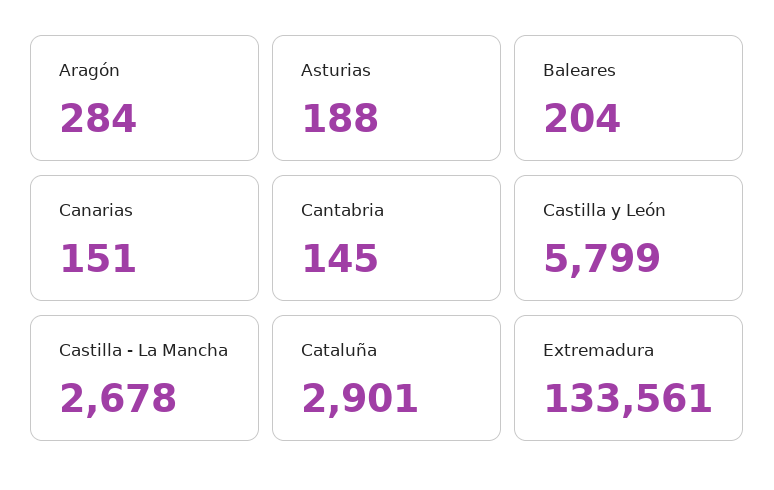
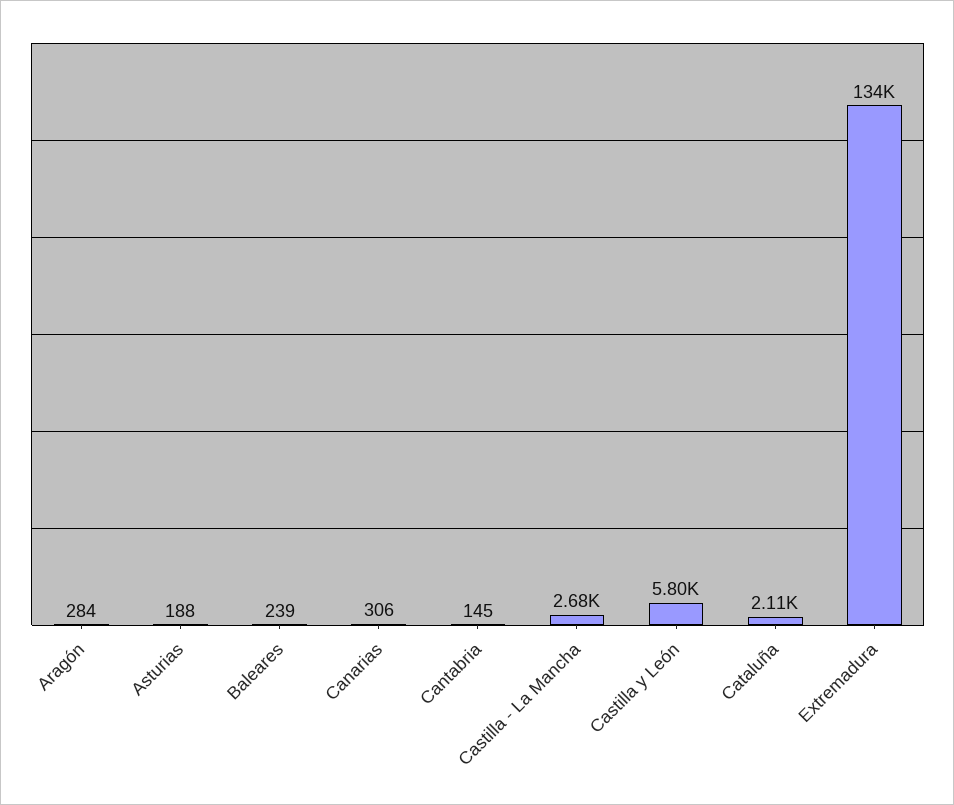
  {
    "Aragón": 284,
    "Asturias": 188,
-   "Baleares": 204,
+   "Baleares": 239,
-   "Canarias": 151,
+   "Canarias": 306,
    "Cantabria": 145,
    "Castilla y León": 5799,
    "Castilla - La Mancha": 2678,
-   "Cataluña": 2901,
+   "Cataluña": 2110,
    "Extremadura": 133561
  }

